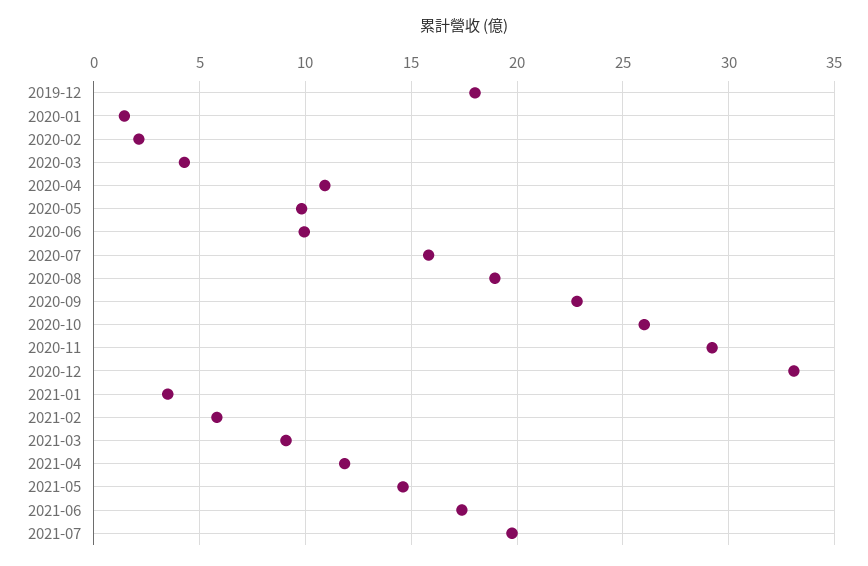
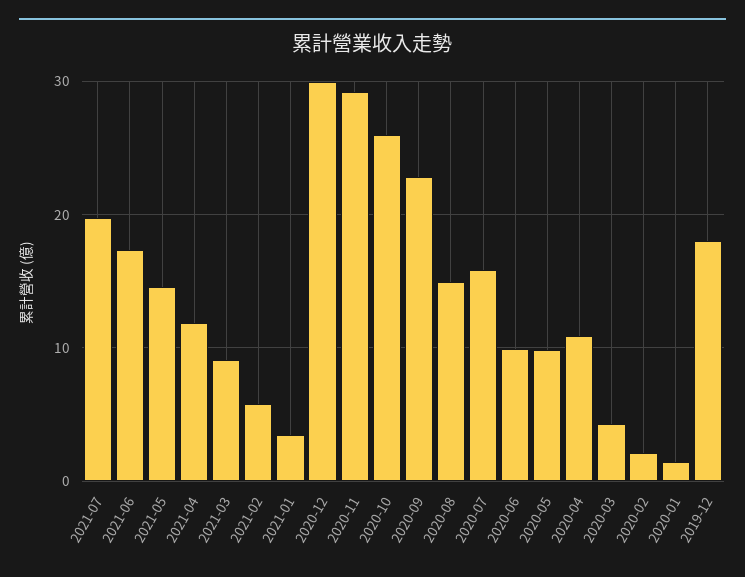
  {
    "2019-12": 18,
    "2020-01": 1.5,
    "2020-02": 2,
    "2020-03": 4.5,
    "2020-04": 11,
    "2020-05": 10,
    "2020-06": 10,
    "2020-07": 16,
-   "2020-08": 19,
+   "2020-08": 15,
    "2020-09": 23,
    "2020-10": 26,
    "2020-11": 29,
-   "2020-12": 33,
+   "2020-12": 30,
    "2021-01": 3.5,
    "2021-02": 6,
    "2021-03": 9,
    "2021-04": 12,
    "2021-05": 14.5,
    "2021-06": 17.5,
    "2021-07": 20
  }

